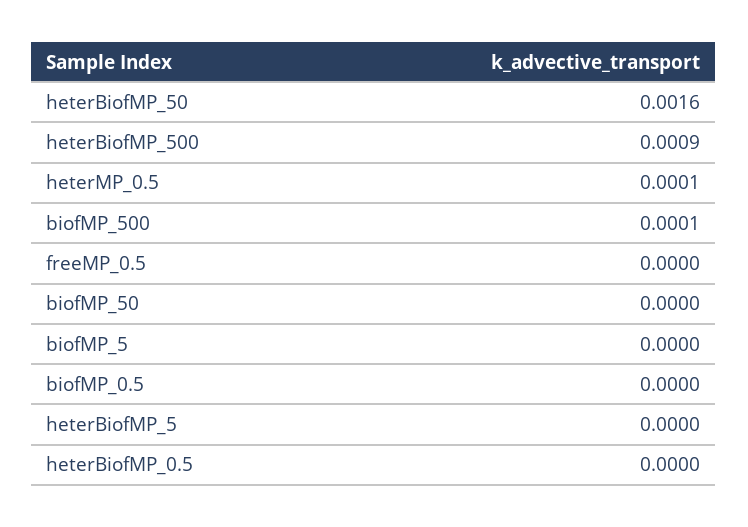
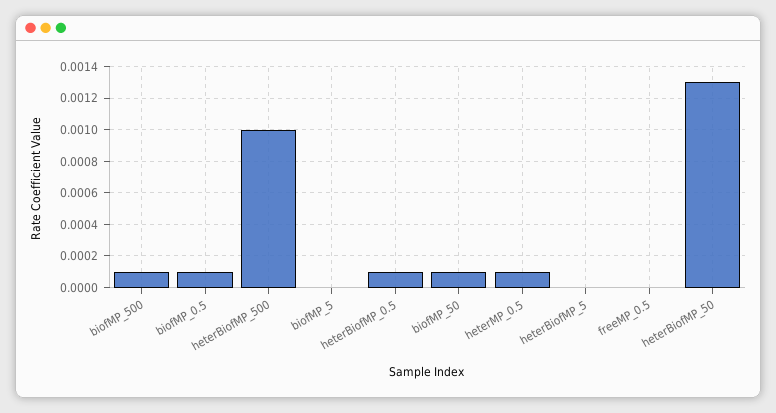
  {
-   "heterBiofMP_50": 0.0016,
+   "heterBiofMP_50": 0.0013,
-   "heterBiofMP_500": 0.0009,
+   "heterBiofMP_500": 0.001,
    "heterMP_0.5": 0.0001,
    "biofMP_500": 0.0001,
    "freeMP_0.5": 0,
-   "biofMP_50": 0,
+   "biofMP_50": 0.0001,
    "biofMP_5": 0,
-   "biofMP_0.5": 0,
+   "biofMP_0.5": 0.0001,
    "heterBiofMP_5": 0,
-   "heterBiofMP_0.5": 0
+   "heterBiofMP_0.5": 0.0001
  }

